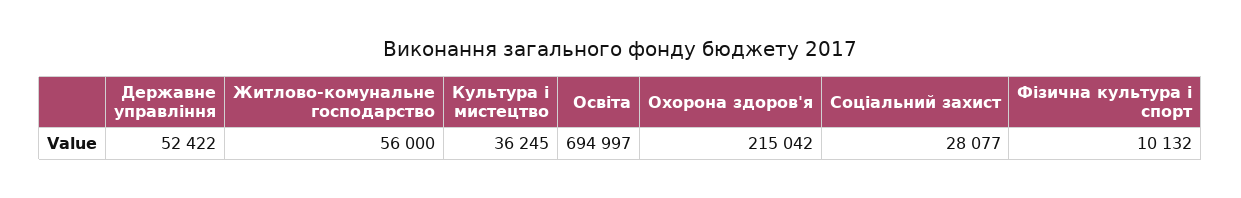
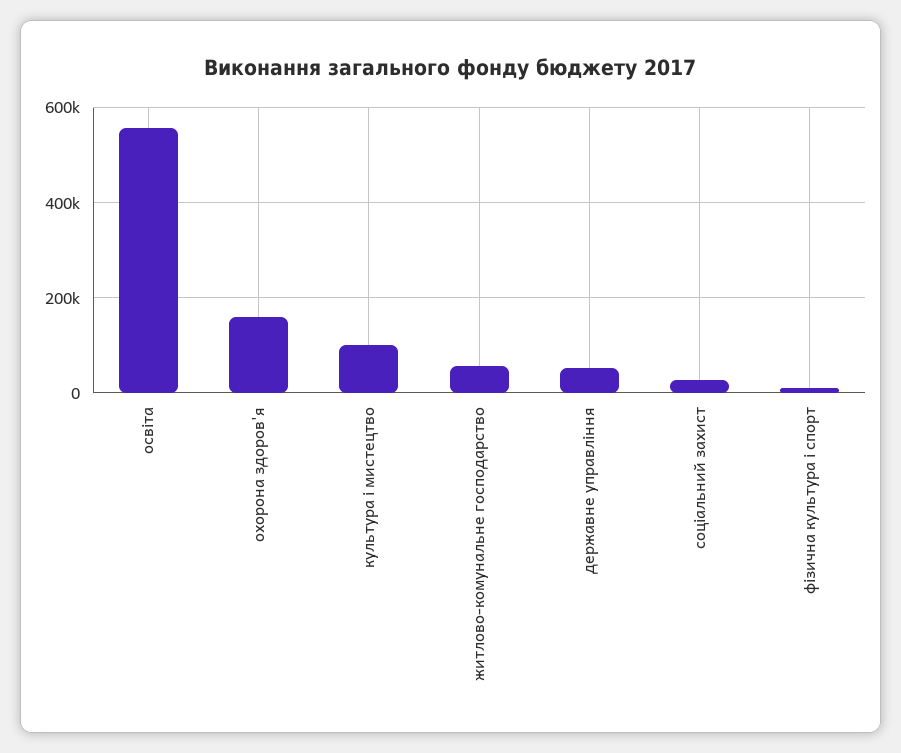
  {
    "Державне управління": 52422,
    "Житлово-комунальне господарство": 56000,
-   "Культура і мистецтво": 36245,
+   "Культура і мистецтво": 100000,
-   "Освіта": 694997,
+   "Освіта": 560000,
-   "Охорона здоров'я": 215042,
+   "Охорона здоров'я": 160000,
    "Соціальний захист": 28077,
    "Фізична культура і спорт": 10132
  }

